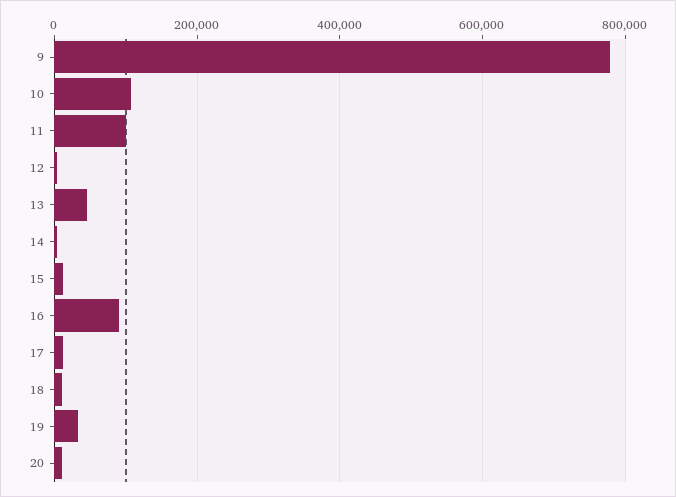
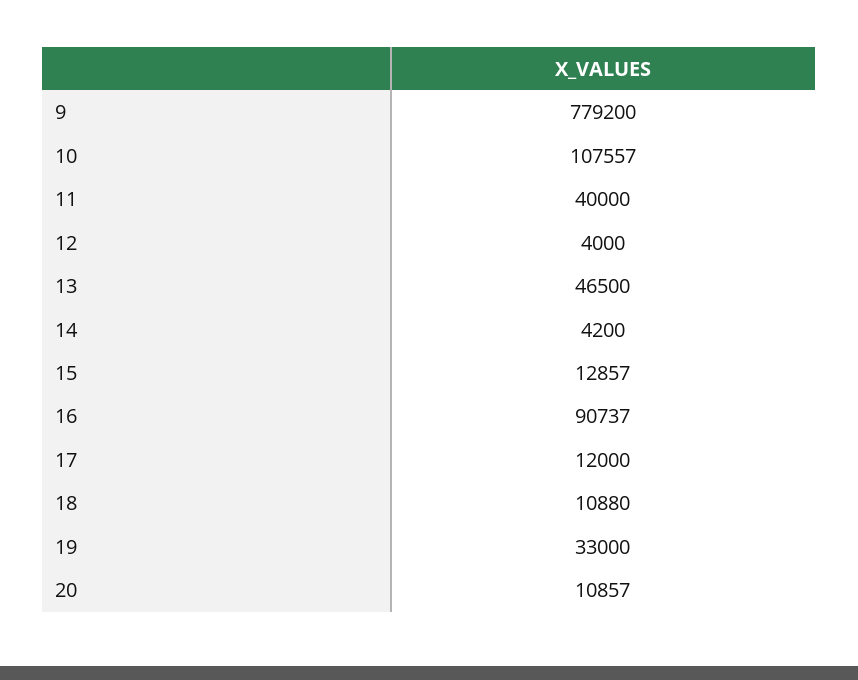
  {
    "9": 779200,
    "10": 107557,
-   "11": 100000,
+   "11": 40000,
    "12": 4000,
    "13": 46500,
    "14": 4200,
    "15": 12857,
    "16": 90737,
    "17": 12000,
    "18": 10880,
    "19": 33000,
    "20": 10857
  }

